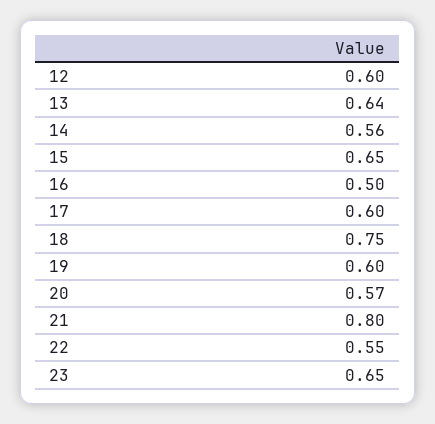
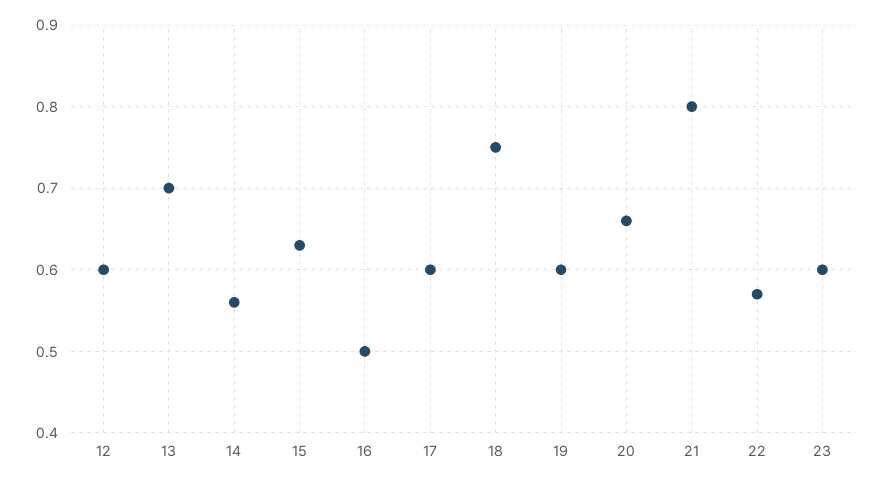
  {
    "12": 0.6,
-   "13": 0.64,
+   "13": 0.7,
    "14": 0.56,
-   "15": 0.65,
+   "15": 0.63,
    "16": 0.5,
    "17": 0.6,
    "18": 0.75,
    "19": 0.6,
-   "20": 0.57,
+   "20": 0.66,
    "21": 0.8,
-   "22": 0.55,
+   "22": 0.57,
-   "23": 0.65
+   "23": 0.6
  }

